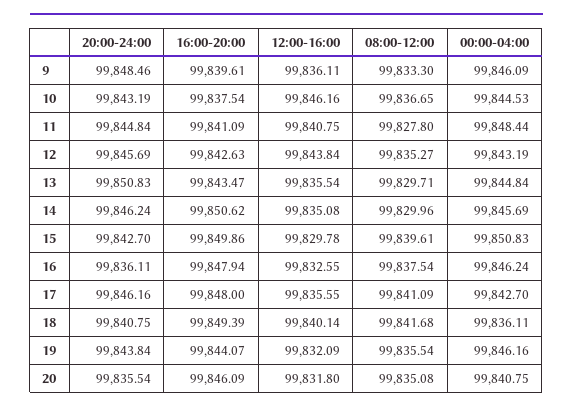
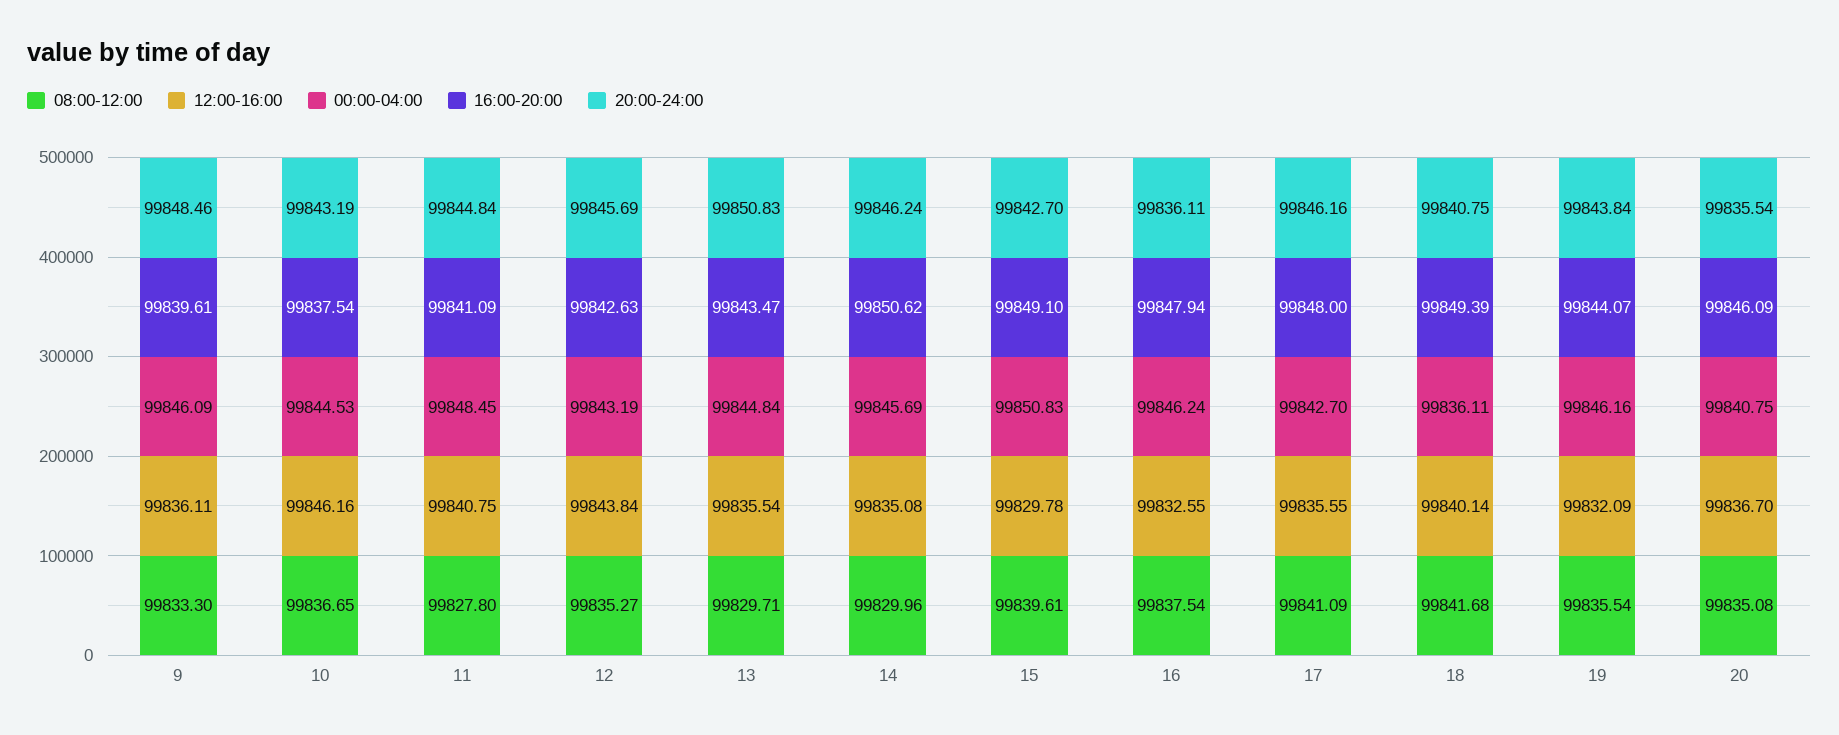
  {
    "20:00-24:00": {
      "9": 99848.46,
      "10": 99843.19,
      "11": 99844.84,
      "12": 99845.69,
      "13": 99850.83,
      "14": 99846.24,
      "15": 99842.7,
      "16": 99836.11,
      "17": 99846.16,
      "18": 99840.75,
      "19": 99843.84,
      "20": 99835.54
    },
    "16:00-20:00": {
      "9": 99839.61,
      "10": 99837.54,
      "11": 99841.09,
      "12": 99842.63,
      "13": 99843.47,
      "14": 99850.62,
-     "15": 99849.86,
+     "15": 99849.1,
      "16": 99847.94,
      "17": 99848,
      "18": 99849.39,
      "19": 99844.07,
      "20": 99846.09
    },
    "12:00-16:00": {
      "9": 99836.11,
      "10": 99846.16,
      "11": 99840.75,
      "12": 99843.84,
      "13": 99835.54,
      "14": 99835.08,
      "15": 99829.78,
      "16": 99832.55,
      "17": 99835.55,
      "18": 99840.14,
      "19": 99832.09,
-     "20": 99831.8
+     "20": 99836.7
    },
    "08:00-12:00": {
      "9": 99833.3,
      "10": 99836.65,
      "11": 99827.8,
      "12": 99835.27,
      "13": 99829.71,
      "14": 99829.96,
      "15": 99839.61,
      "16": 99837.54,
      "17": 99841.09,
      "18": 99841.68,
      "19": 99835.54,
      "20": 99835.08
    },
    "00:00-04:00": {
      "9": 99846.09,
      "10": 99844.53,
-     "11": 99848.44,
+     "11": 99848.45,
      "12": 99843.19,
      "13": 99844.84,
      "14": 99845.69,
      "15": 99850.83,
      "16": 99846.24,
      "17": 99842.7,
      "18": 99836.11,
      "19": 99846.16,
      "20": 99840.75
    }
  }

